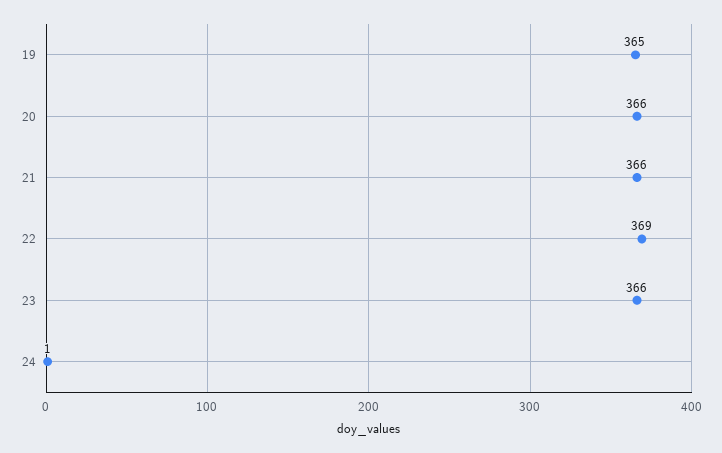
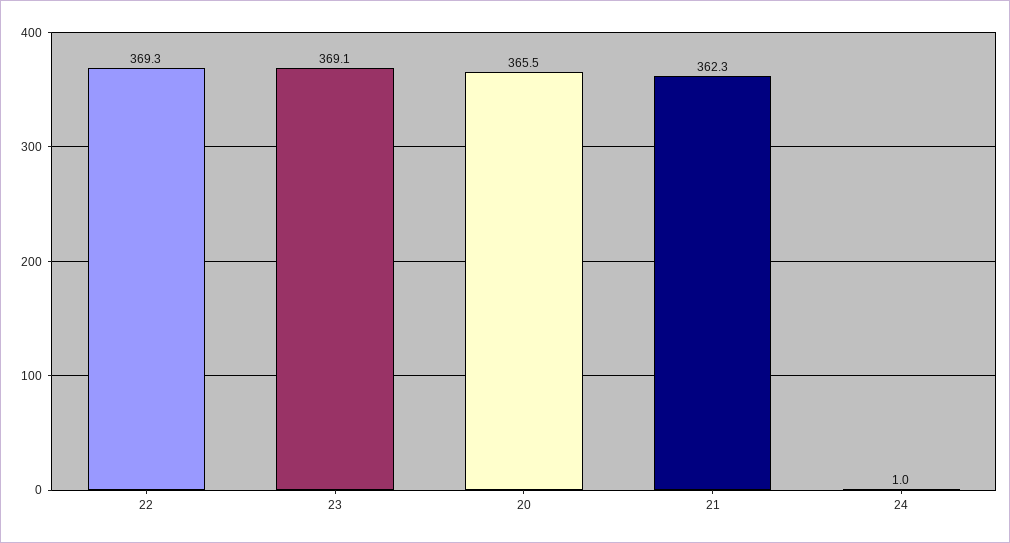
  {
-   "19": 365,
    "20": 365.5,
-   "21": 366,
+   "21": 362.3,
    "22": 369.3,
-   "23": 366,
+   "23": 369.1,
    "24": 1
  }

